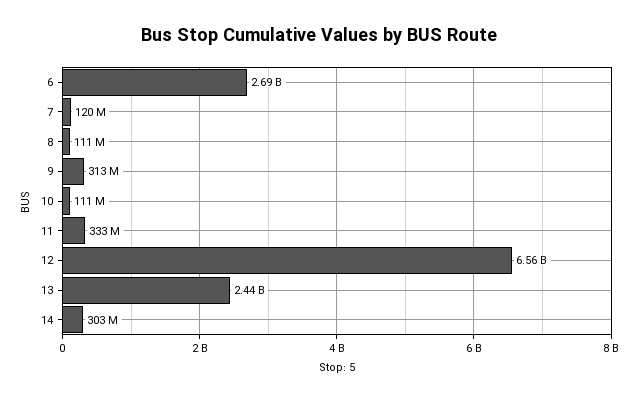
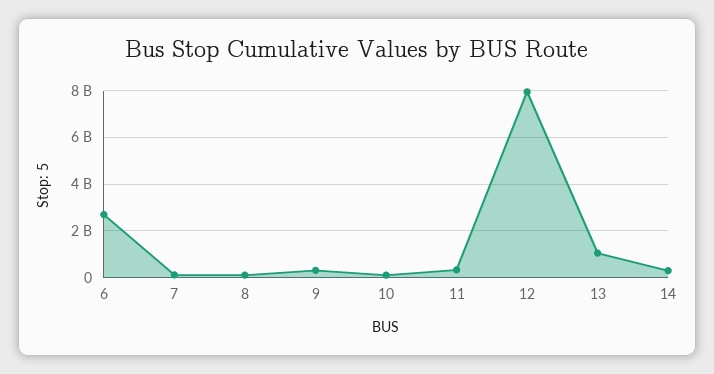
  {
    "6": 2690000000,
    "7": 120000000,
    "8": 111000000,
    "9": 313000000,
    "10": 111000000,
    "11": 333000000,
-   "12": 6560000000,
+   "12": 8000000000,
-   "13": 2440000000,
+   "13": 1000000000,
    "14": 303000000
  }

